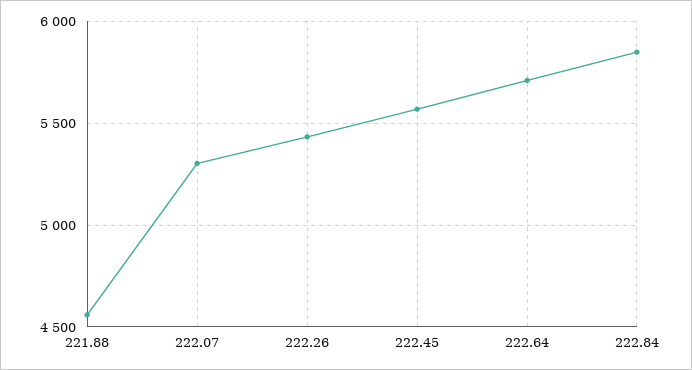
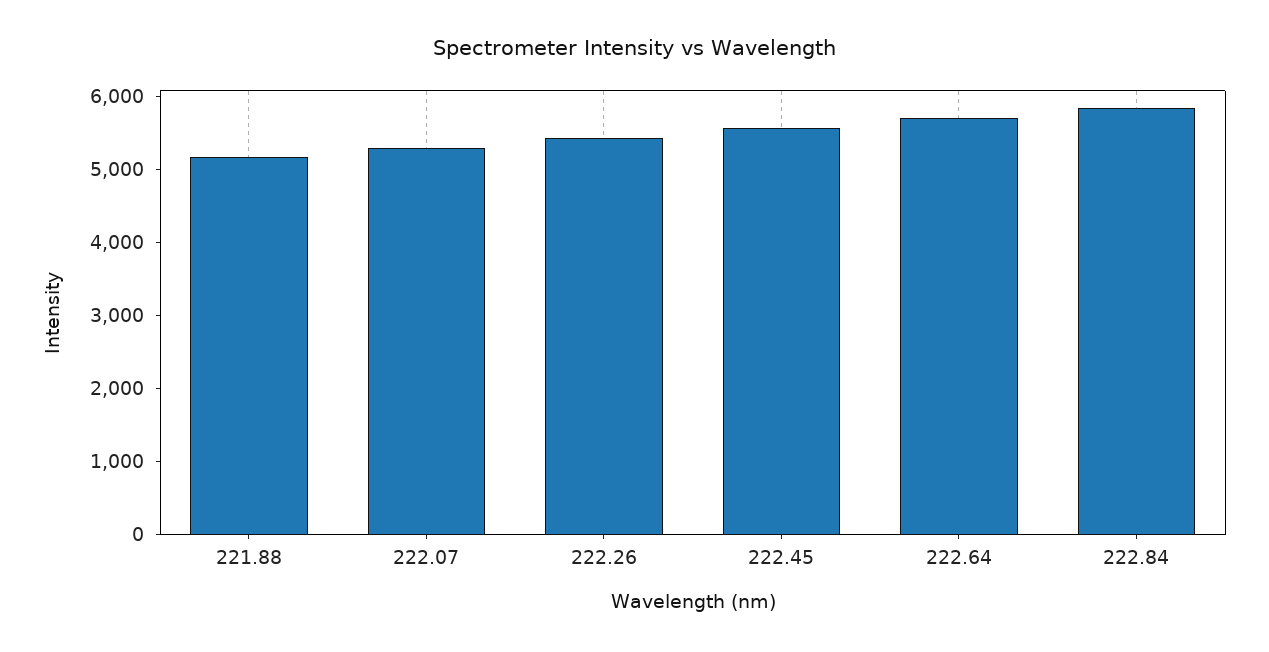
  {
-   "221.88": 4550,
+   "221.88": 5200,
    "222.07": 5300,
    "222.26": 5450,
    "222.45": 5550,
    "222.64": 5700,
    "222.84": 5850
  }

